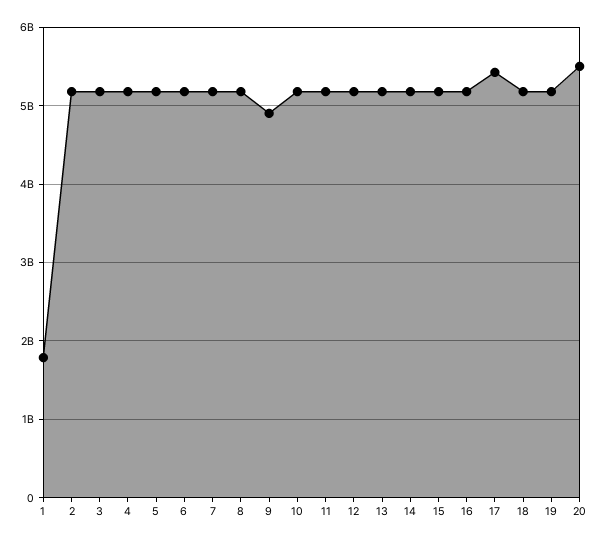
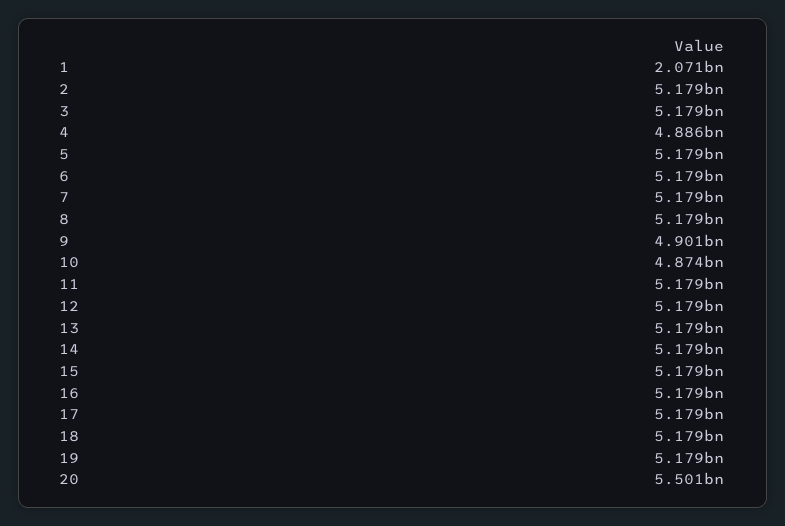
  {
-   "1": 1800000000,
+   "1": 2071000000,
    "2": 5179000000,
    "3": 5179000000,
-   "4": 5200000000,
+   "4": 4886000000,
    "5": 5179000000,
    "6": 5179000000,
    "7": 5179000000,
    "8": 5179000000,
    "9": 4901000000,
-   "10": 5200000000,
+   "10": 4874000000,
    "11": 5179000000,
    "12": 5179000000,
    "13": 5179000000,
    "14": 5179000000,
    "15": 5179000000,
    "16": 5179000000,
-   "17": 5400000000,
+   "17": 5179000000,
    "18": 5179000000,
    "19": 5179000000,
    "20": 5501000000
  }

